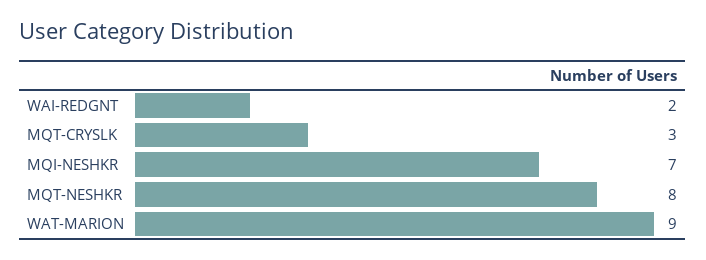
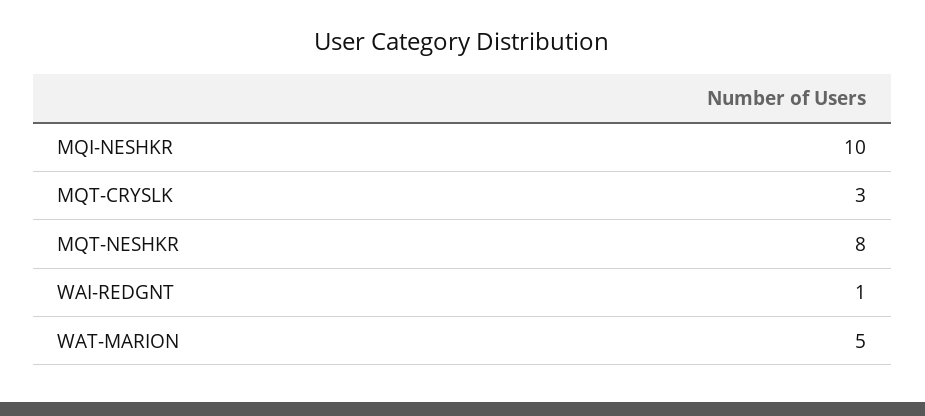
  {
-   "WAI-REDGNT": 2,
+   "WAI-REDGNT": 1,
    "MQT-CRYSLK": 3,
-   "MQI-NESHKR": 7,
+   "MQI-NESHKR": 10,
    "MQT-NESHKR": 8,
-   "WAT-MARION": 9
+   "WAT-MARION": 5
  }

